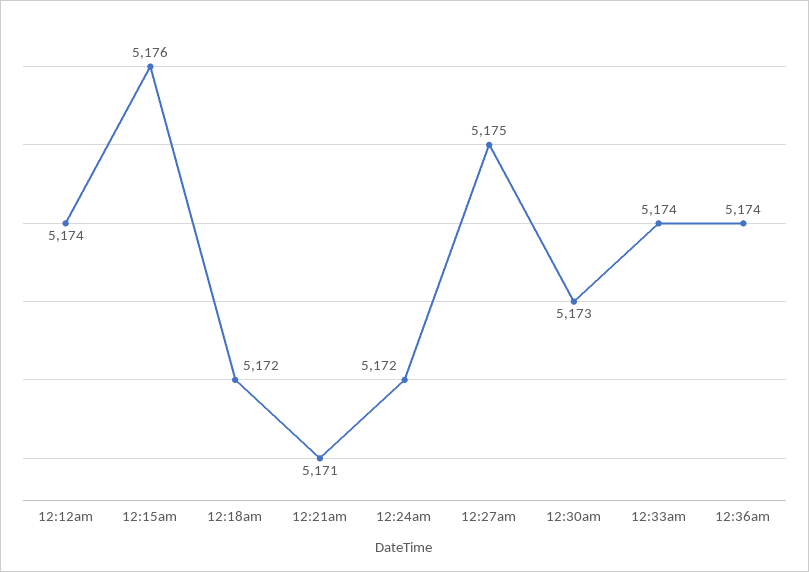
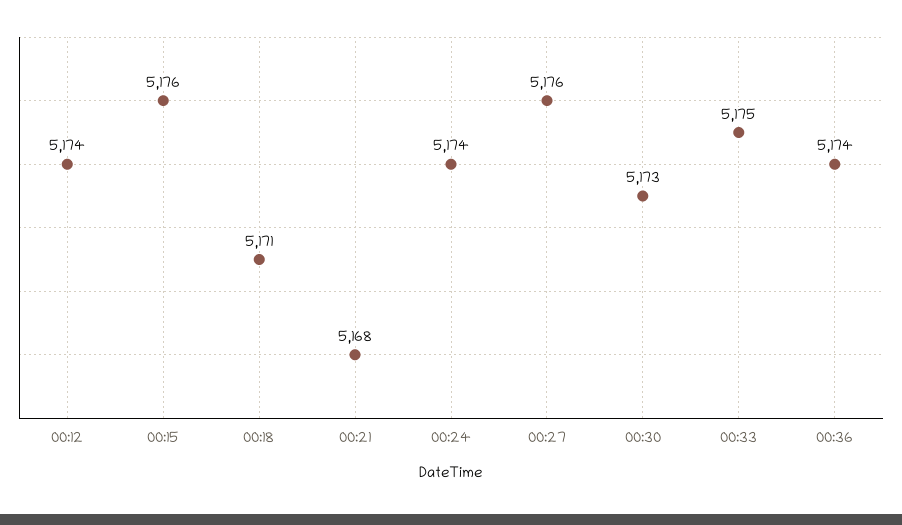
  {
    "12:12am": 5174,
    "12:15am": 5176,
-   "12:18am": 5172,
+   "12:18am": 5171,
-   "12:21am": 5171,
+   "12:21am": 5168,
-   "12:24am": 5172,
+   "12:24am": 5174,
-   "12:27am": 5175,
+   "12:27am": 5176,
    "12:30am": 5173,
-   "12:33am": 5174,
+   "12:33am": 5175,
    "12:36am": 5174
  }

